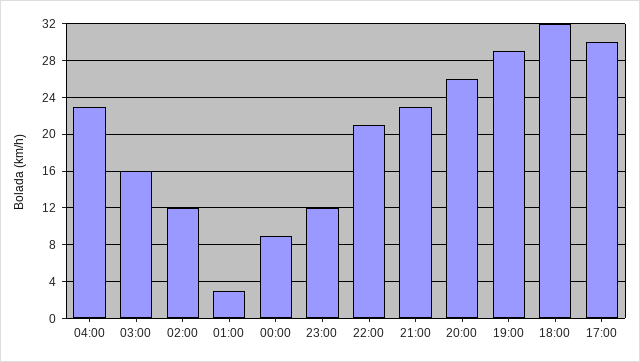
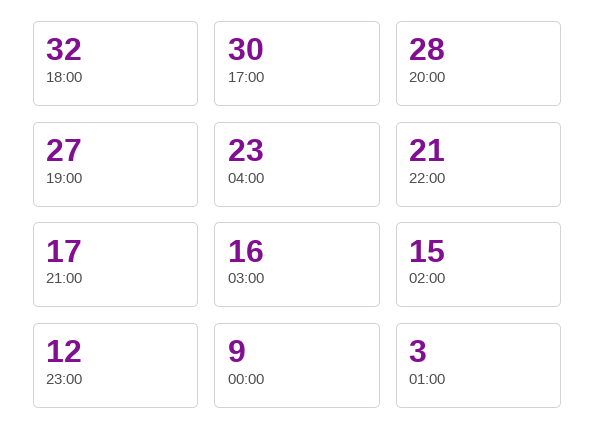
  {
    "04:00": 23,
    "03:00": 16,
-   "02:00": 12,
+   "02:00": 15,
    "01:00": 3,
    "00:00": 9,
    "23:00": 12,
    "22:00": 21,
-   "21:00": 23,
+   "21:00": 17,
-   "20:00": 26,
+   "20:00": 28,
-   "19:00": 29,
+   "19:00": 27,
    "18:00": 32,
    "17:00": 30
  }

